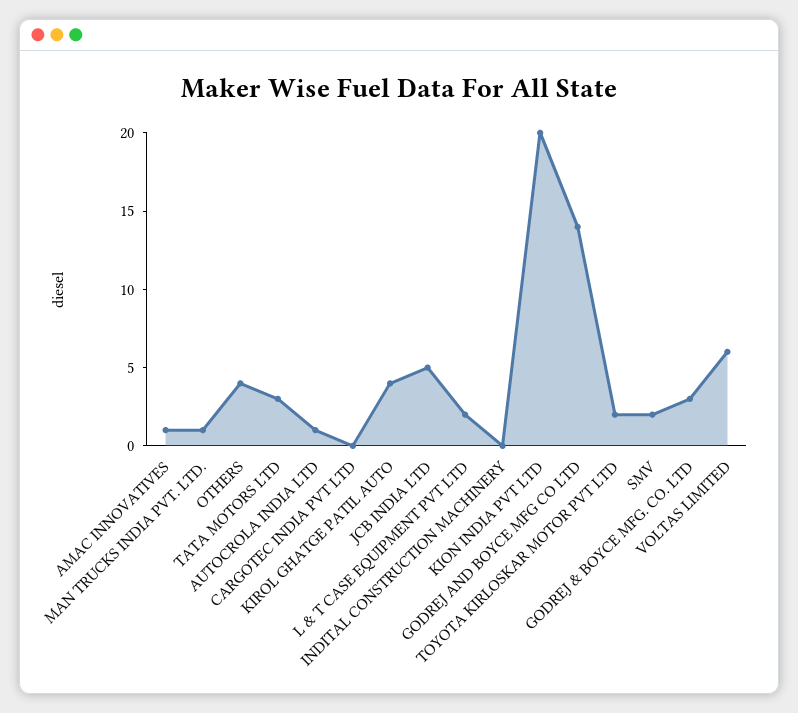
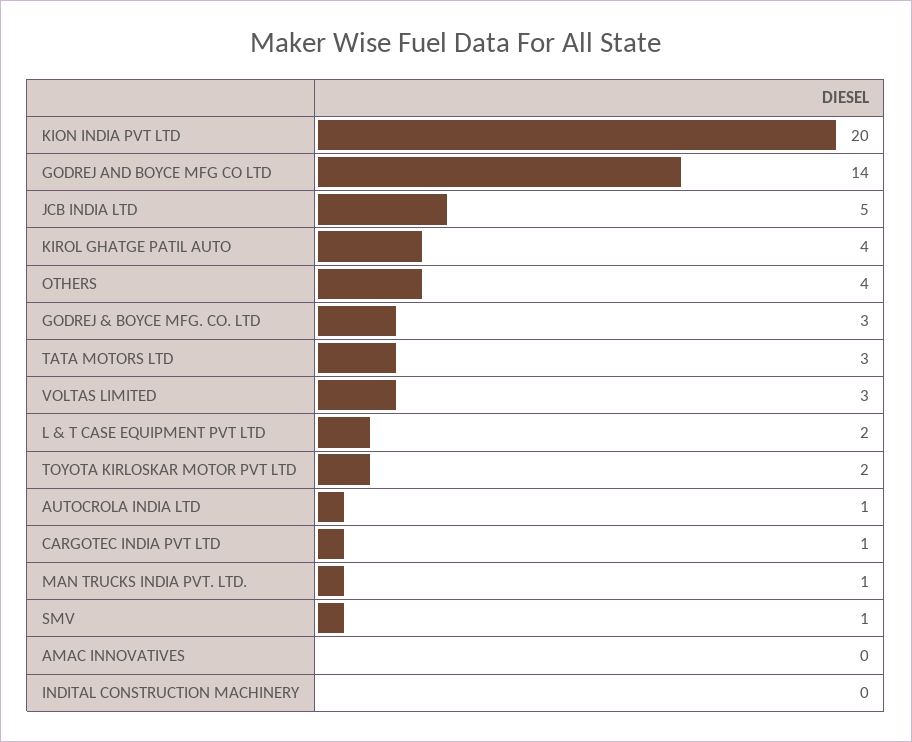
  {
-   "AMAC INNOVATIVES": 1,
+   "AMAC INNOVATIVES": 0,
    "MAN TRUCKS INDIA PVT. LTD.": 1,
    "OTHERS": 4,
    "TATA MOTORS LTD": 3,
    "AUTOCROLA INDIA LTD": 1,
-   "CARGOTEC INDIA PVT LTD": 0,
+   "CARGOTEC INDIA PVT LTD": 1,
    "KIROL GHATGE PATIL AUTO": 4,
    "JCB INDIA LTD": 5,
    "L & T CASE EQUIPMENT PVT LTD": 2,
    "INDITAL CONSTRUCTION MACHINERY": 0,
    "KION INDIA PVT LTD": 20,
    "GODREJ AND BOYCE MFG CO LTD": 14,
    "TOYOTA KIRLOSKAR MOTOR PVT LTD": 2,
-   "SMV": 2,
+   "SMV": 1,
    "GODREJ & BOYCE MFG. CO. LTD": 3,
-   "VOLTAS LIMITED": 6
+   "VOLTAS LIMITED": 3
  }

